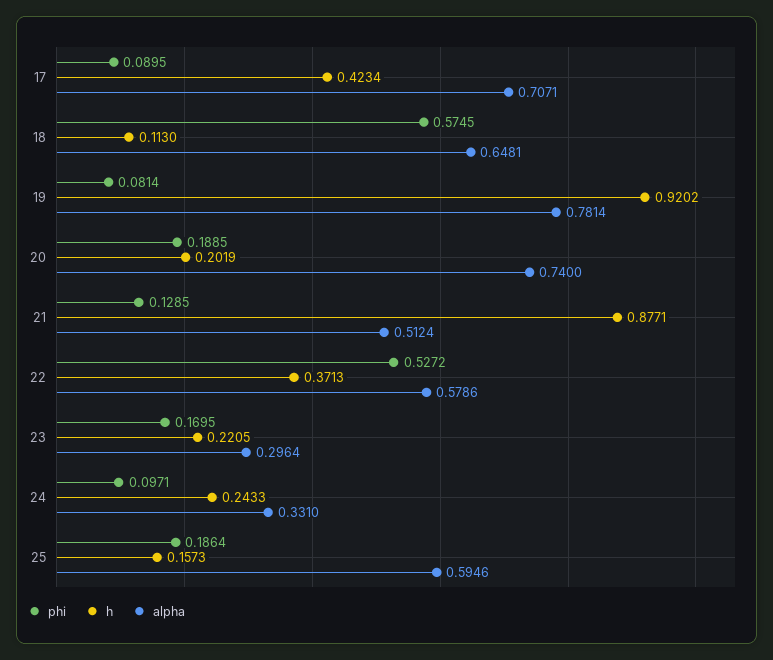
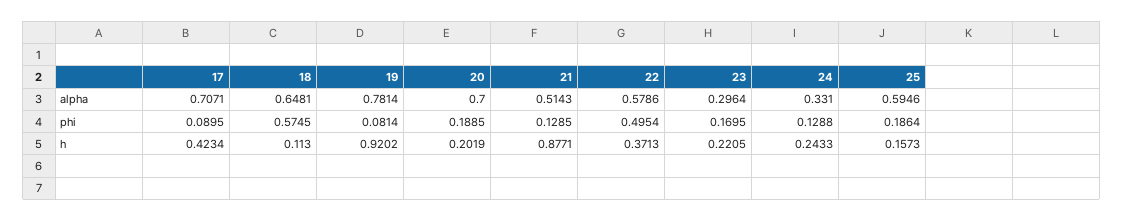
  {
    "phi": {
      "17": 0.0895,
      "18": 0.5745,
      "19": 0.0814,
      "20": 0.1885,
      "21": 0.1285,
-     "22": 0.5272,
+     "22": 0.4954,
      "23": 0.1695,
-     "24": 0.0971,
+     "24": 0.1288,
      "25": 0.1864
    },
    "h": {
      "17": 0.4234,
      "18": 0.113,
      "19": 0.9202,
      "20": 0.2019,
      "21": 0.8771,
      "22": 0.3713,
      "23": 0.2205,
      "24": 0.2433,
      "25": 0.1573
    },
    "alpha": {
      "17": 0.7071,
      "18": 0.6481,
      "19": 0.7814,
-     "20": 0.74,
+     "20": 0.7,
-     "21": 0.5124,
+     "21": 0.5143,
      "22": 0.5786,
      "23": 0.2964,
      "24": 0.331,
      "25": 0.5946
    }
  }

